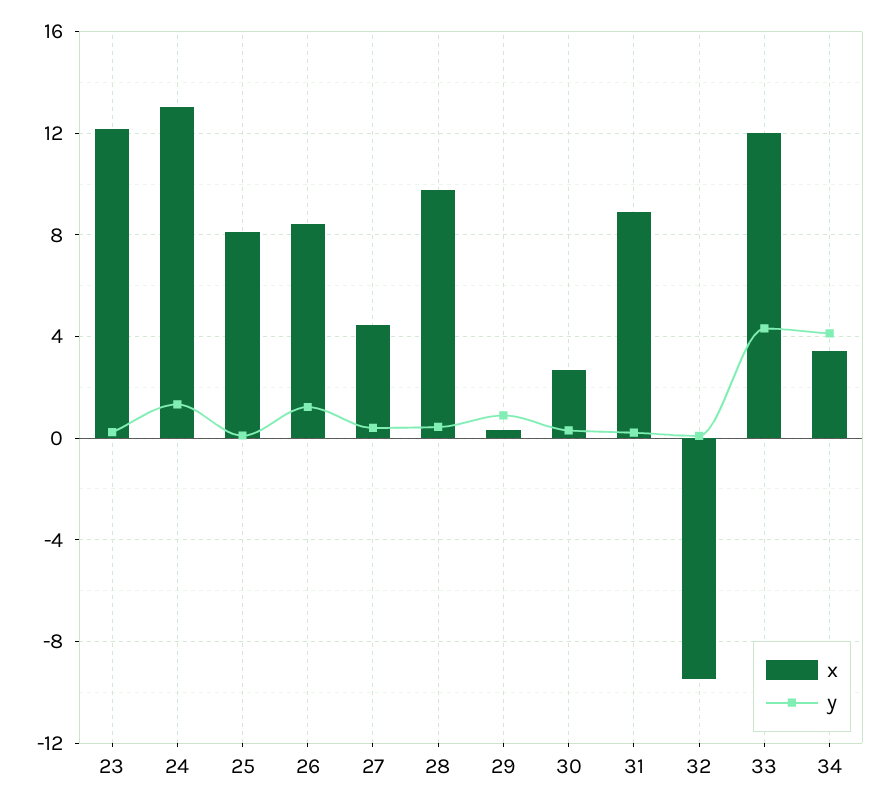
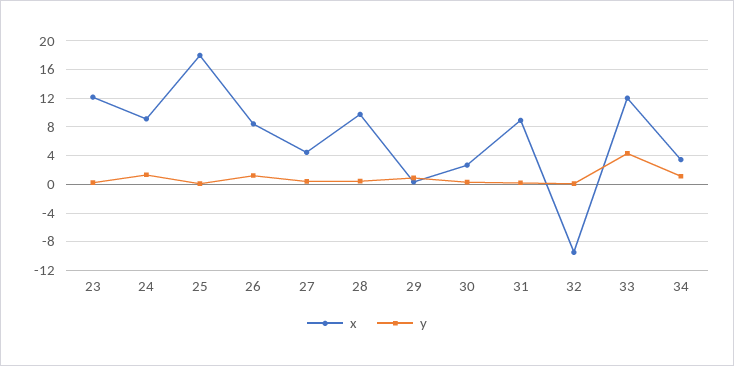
  {
    "x": {
      "23": 12,
-     "24": 13,
+     "24": 9,
-     "25": 8,
+     "25": 18,
      "26": 8.5,
      "27": 4.5,
      "28": 10,
      "29": 0.5,
      "30": 2.5,
      "31": 9,
      "32": -9.5,
      "33": 12,
      "34": 3.5
    },
    "y": {
      "23": 0,
      "24": 1.5,
      "25": 0,
      "26": 1,
      "27": 0.5,
      "28": 0.5,
      "29": 1,
      "30": 0.5,
      "31": 0,
      "32": 0,
      "33": 4.5,
-     "34": 4
+     "34": 1
    }
  }

